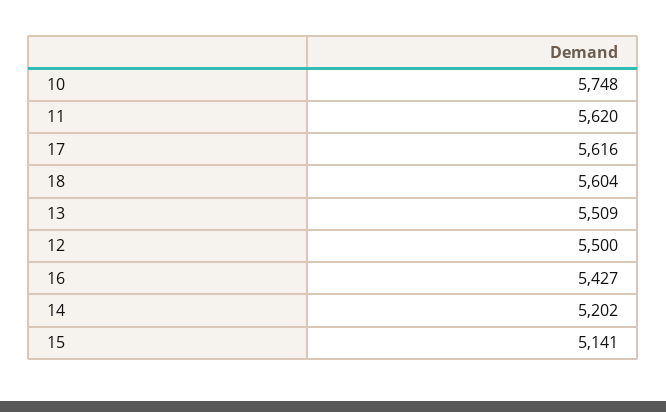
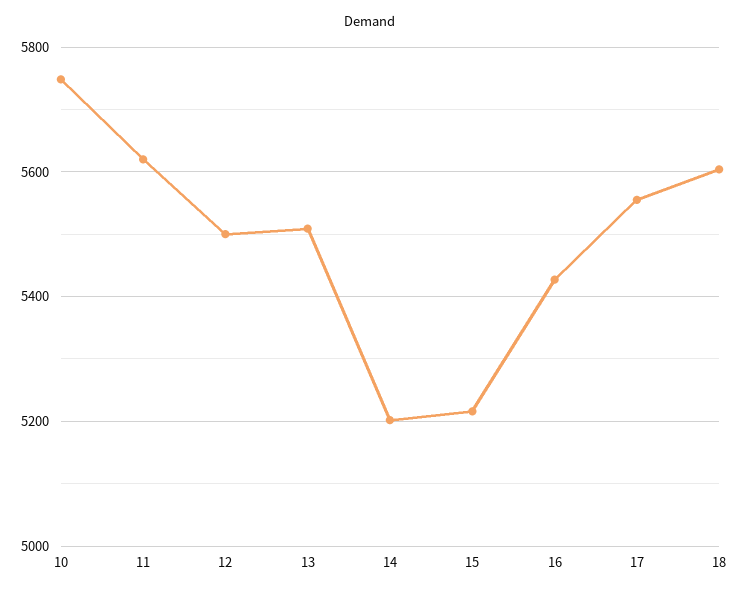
  {
    "10": 5748,
    "11": 5620,
-   "17": 5616,
+   "17": 5560,
    "18": 5604,
    "13": 5509,
    "12": 5500,
    "16": 5427,
    "14": 5202,
-   "15": 5141
+   "15": 5220
  }

